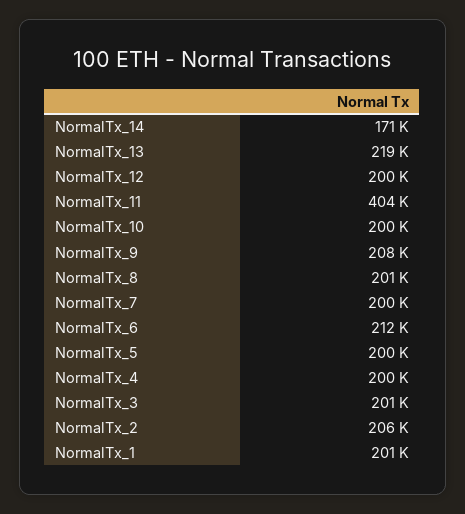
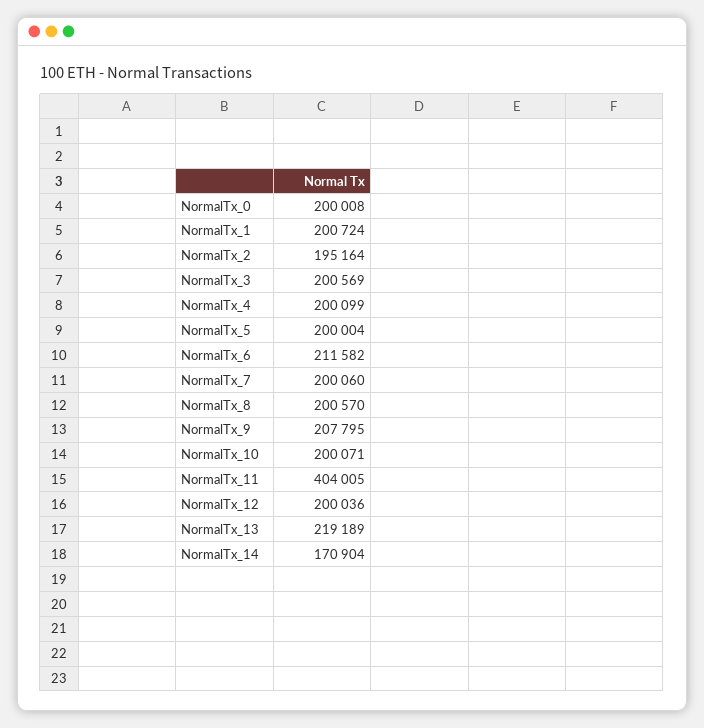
  {
    "NormalTx_14": 170904,
    "NormalTx_13": 219189,
    "NormalTx_12": 200036,
    "NormalTx_11": 404005,
    "NormalTx_10": 200071,
    "NormalTx_9": 207795,
    "NormalTx_8": 200570,
    "NormalTx_7": 200060,
    "NormalTx_6": 211582,
    "NormalTx_5": 200004,
    "NormalTx_4": 200099,
    "NormalTx_3": 200569,
-   "NormalTx_2": 206000,
+   "NormalTx_2": 195164,
-   "NormalTx_1": 200724
+   "NormalTx_1": 200724,
+   "NormalTx_0": 200008
  }

